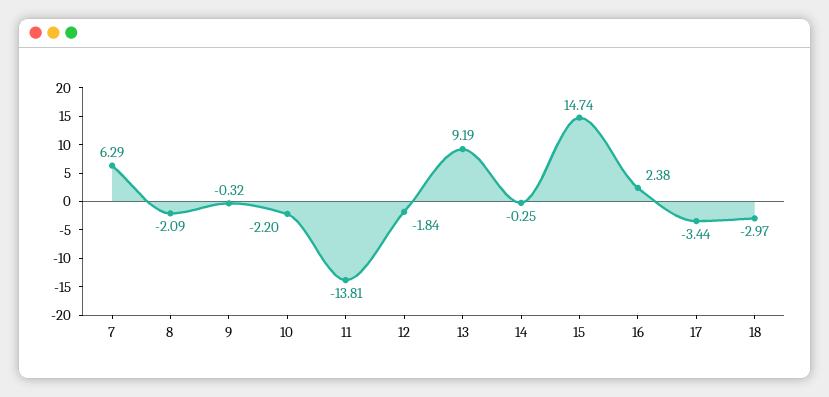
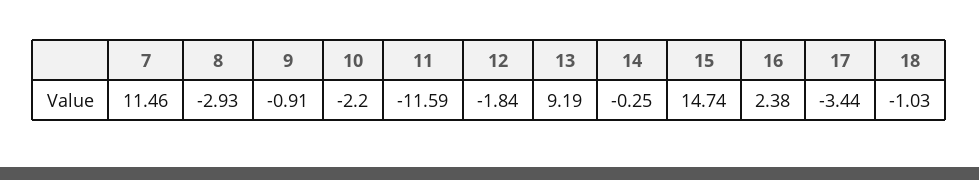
  {
-   "7": 6.29,
+   "7": 11.46,
-   "8": -2.09,
+   "8": -2.93,
-   "9": -0.32,
+   "9": -0.91,
    "10": -2.2,
-   "11": -13.81,
+   "11": -11.59,
    "12": -1.84,
    "13": 9.19,
    "14": -0.25,
    "15": 14.74,
    "16": 2.38,
    "17": -3.44,
-   "18": -2.97
+   "18": -1.03
  }

